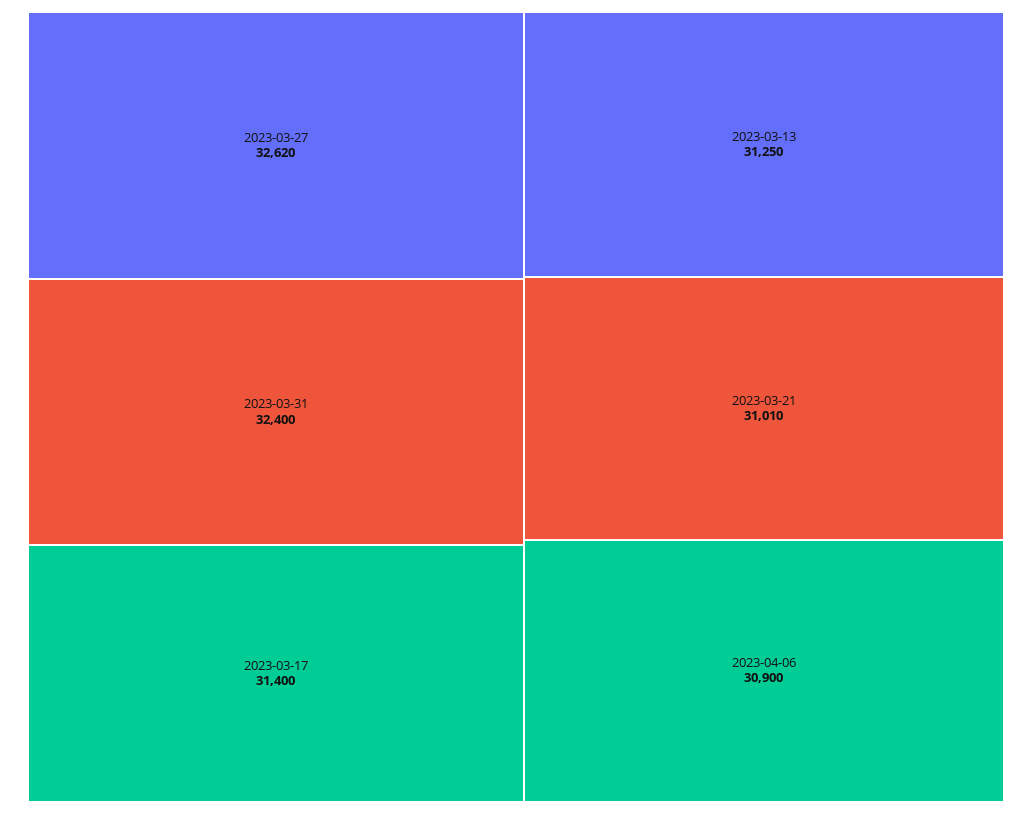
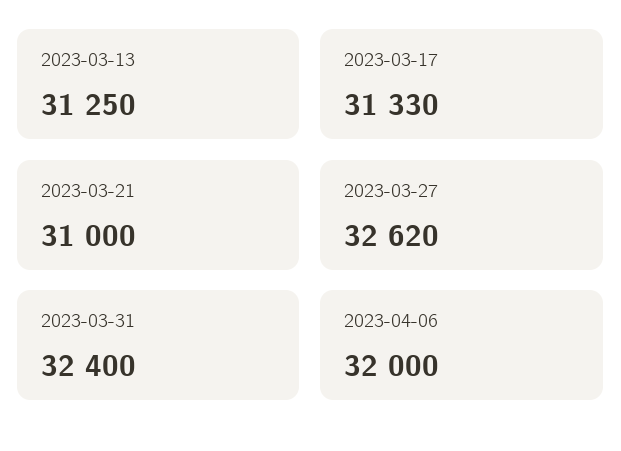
  {
    "2023-03-27": 32620,
    "2023-03-31": 32400,
-   "2023-03-17": 31400,
+   "2023-03-17": 31330,
    "2023-03-13": 31250,
-   "2023-03-21": 31010,
+   "2023-03-21": 31000,
-   "2023-04-06": 30900
+   "2023-04-06": 32000
  }

